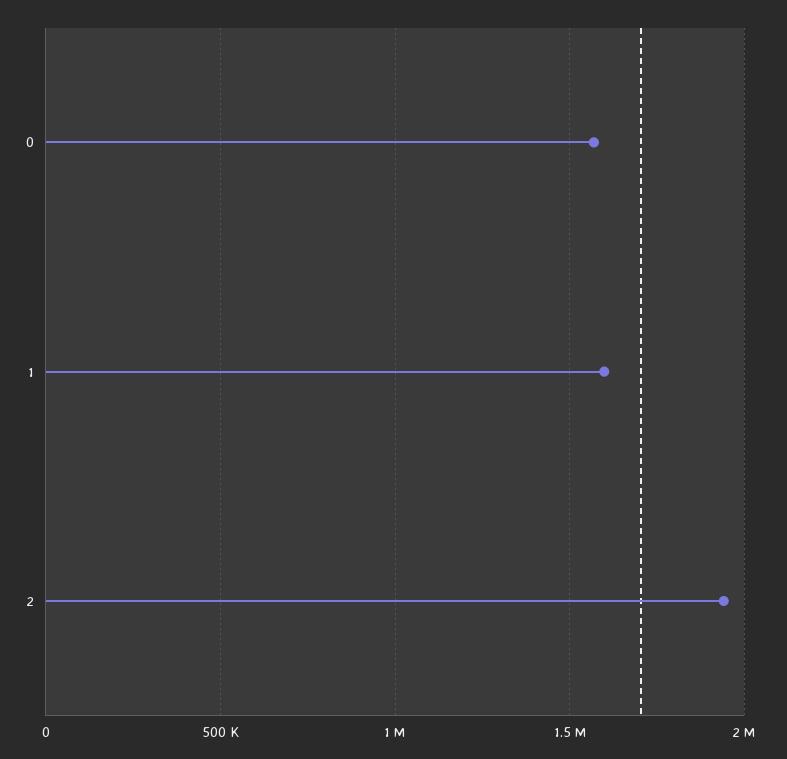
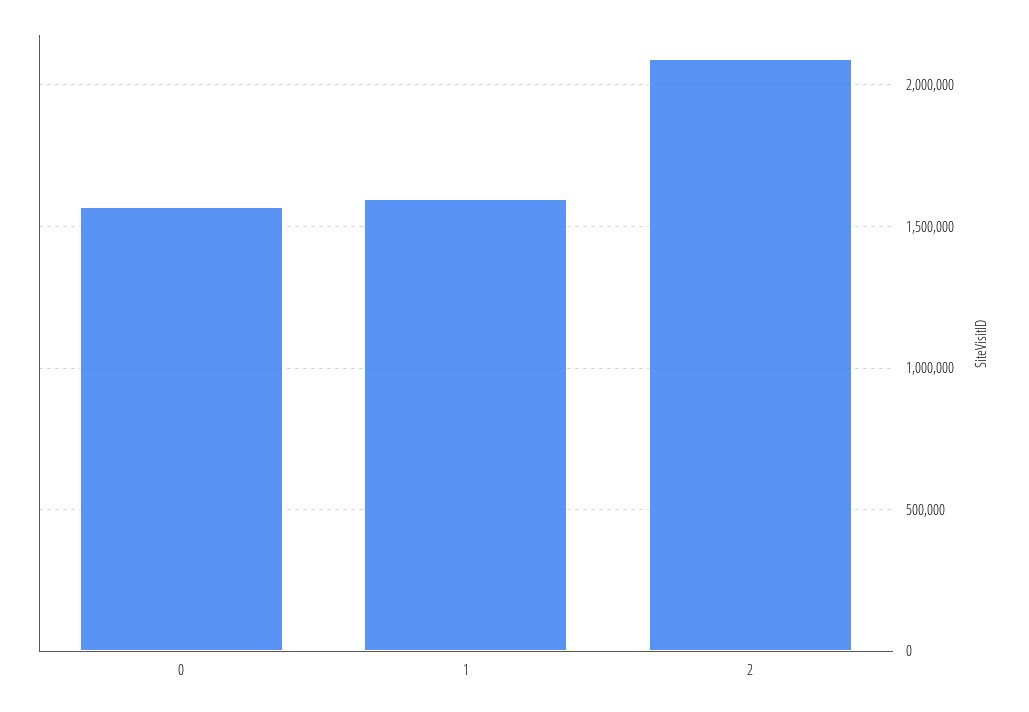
  {
    "0": 1550000,
    "1": 1600000,
-   "2": 1950000
+   "2": 2100000
  }

